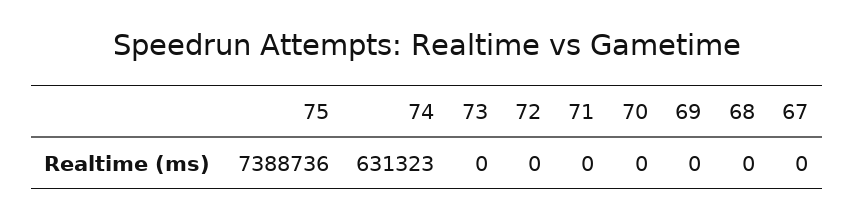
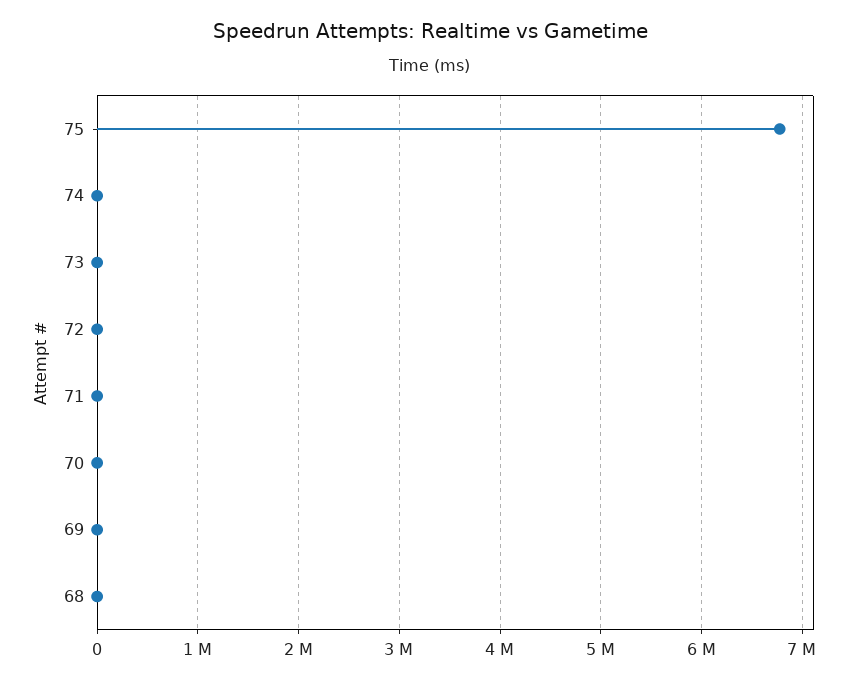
  {
-   "75": 7388736,
+   "75": 6800000,
-   "74": 631323,
+   "74": 0,
    "73": 0,
    "72": 0,
    "71": 0,
    "70": 0,
    "69": 0,
-   "68": 0,
+   "68": 0
-   "67": 0
  }

